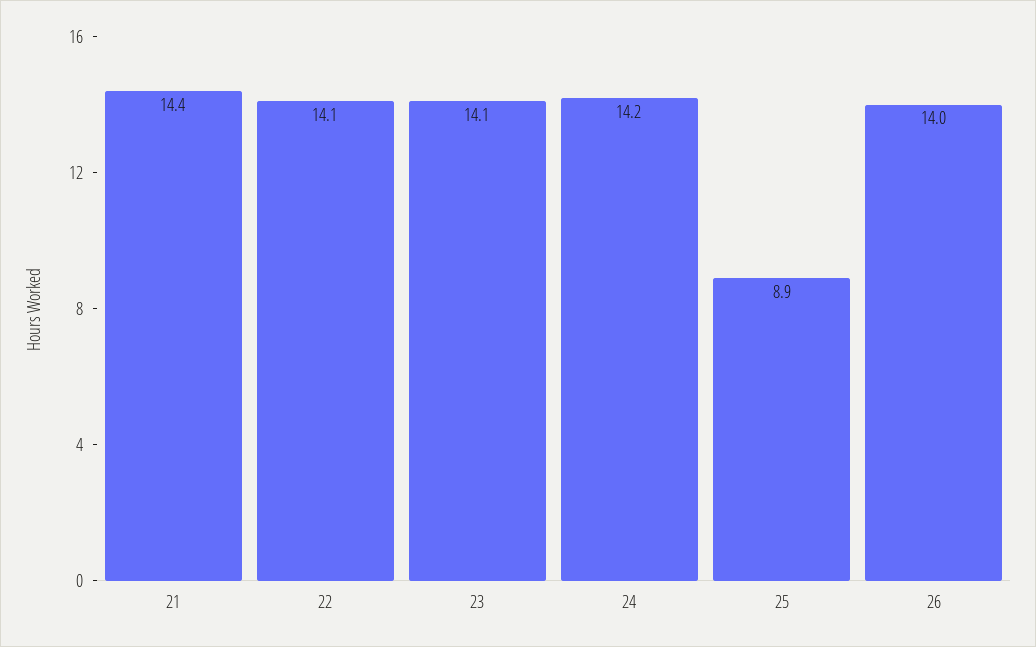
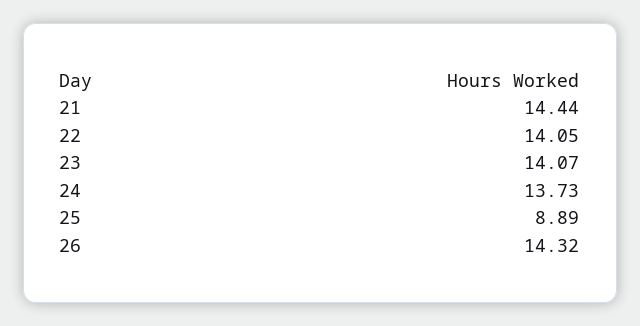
  {
    "21": 14.44,
    "22": 14.05,
    "23": 14.07,
-   "24": 14.2,
+   "24": 13.73,
    "25": 8.89,
-   "26": 14
+   "26": 14.32
  }

